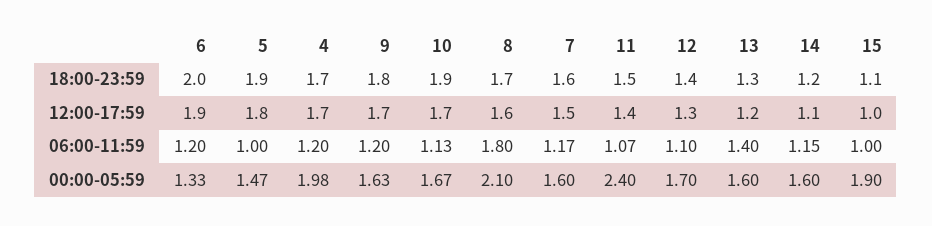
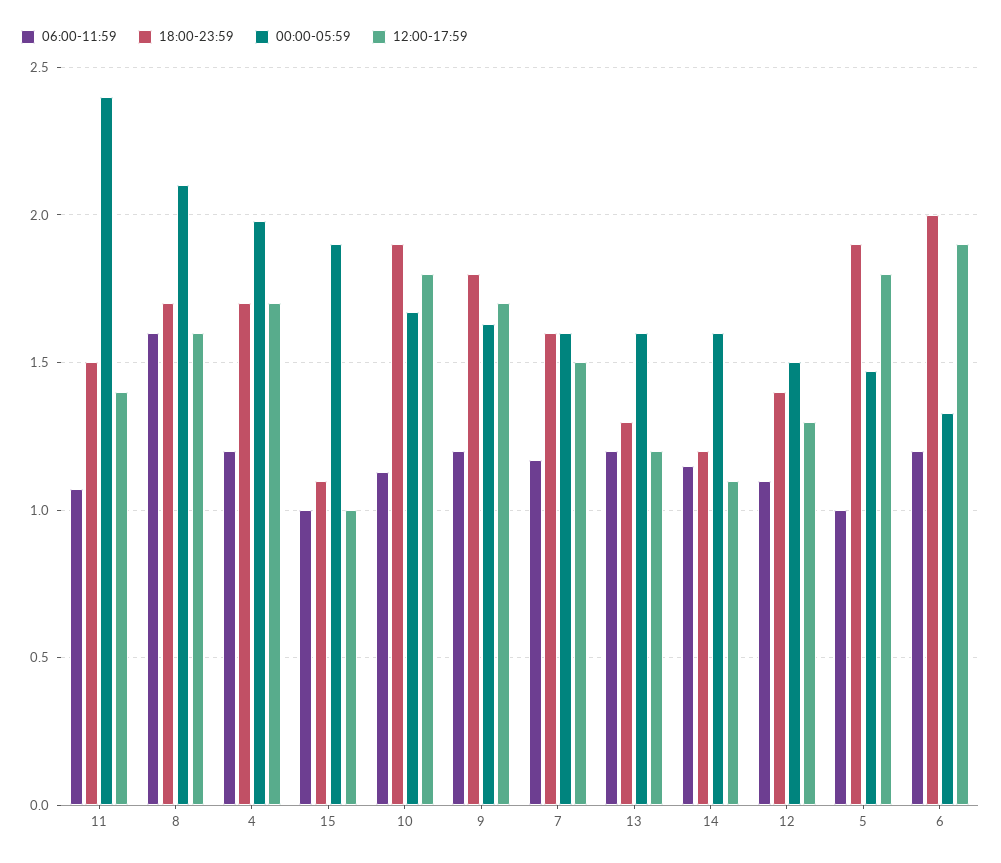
  {
    "18:00-23:59": {
      "6": 2,
      "5": 1.9,
      "4": 1.7,
      "9": 1.8,
      "10": 1.9,
      "8": 1.7,
      "7": 1.6,
      "11": 1.5,
      "12": 1.4,
      "13": 1.3,
      "14": 1.2,
      "15": 1.1
    },
    "12:00-17:59": {
      "6": 1.9,
      "5": 1.8,
      "4": 1.7,
      "9": 1.7,
-     "10": 1.7,
+     "10": 1.8,
      "8": 1.6,
      "7": 1.5,
      "11": 1.4,
      "12": 1.3,
      "13": 1.2,
      "14": 1.1,
      "15": 1
    },
    "06:00-11:59": {
      "6": 1.2,
      "5": 1,
      "4": 1.2,
      "9": 1.2,
      "10": 1.13,
-     "8": 1.8,
+     "8": 1.6,
      "7": 1.17,
      "11": 1.07,
      "12": 1.1,
-     "13": 1.4,
+     "13": 1.2,
      "14": 1.15,
      "15": 1
    },
    "00:00-05:59": {
      "6": 1.33,
      "5": 1.47,
      "4": 1.98,
      "9": 1.63,
      "10": 1.67,
      "8": 2.1,
      "7": 1.6,
      "11": 2.4,
-     "12": 1.7,
+     "12": 1.5,
      "13": 1.6,
      "14": 1.6,
      "15": 1.9
    }
  }

